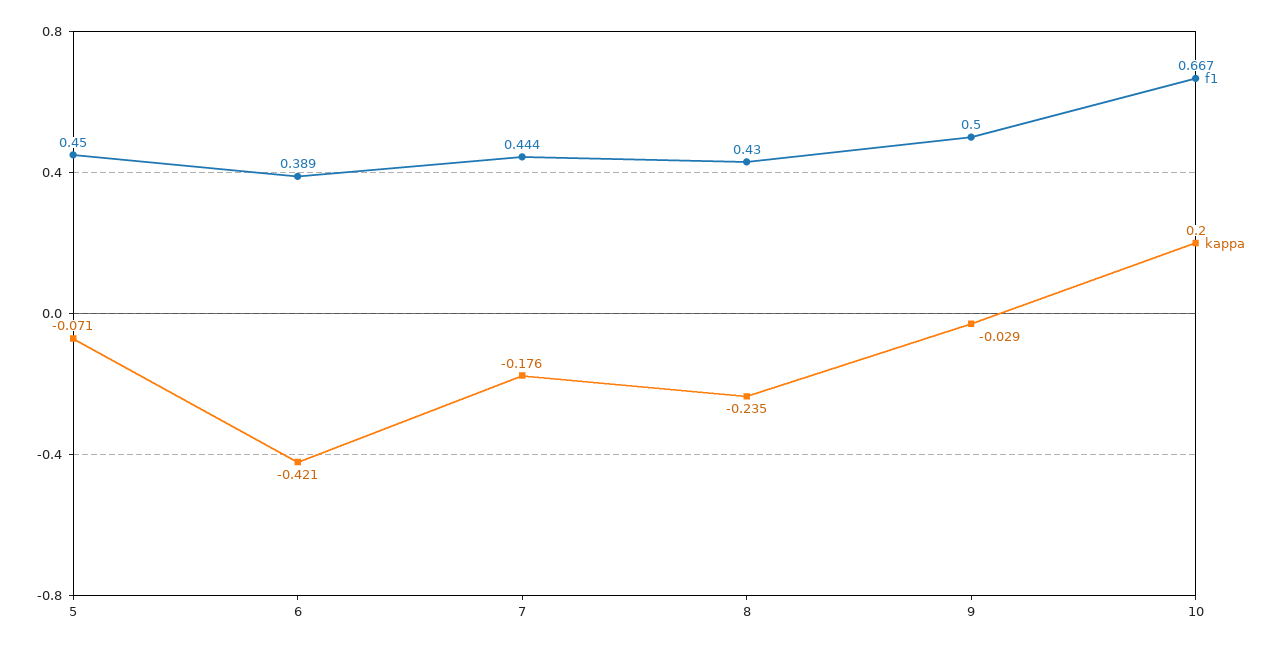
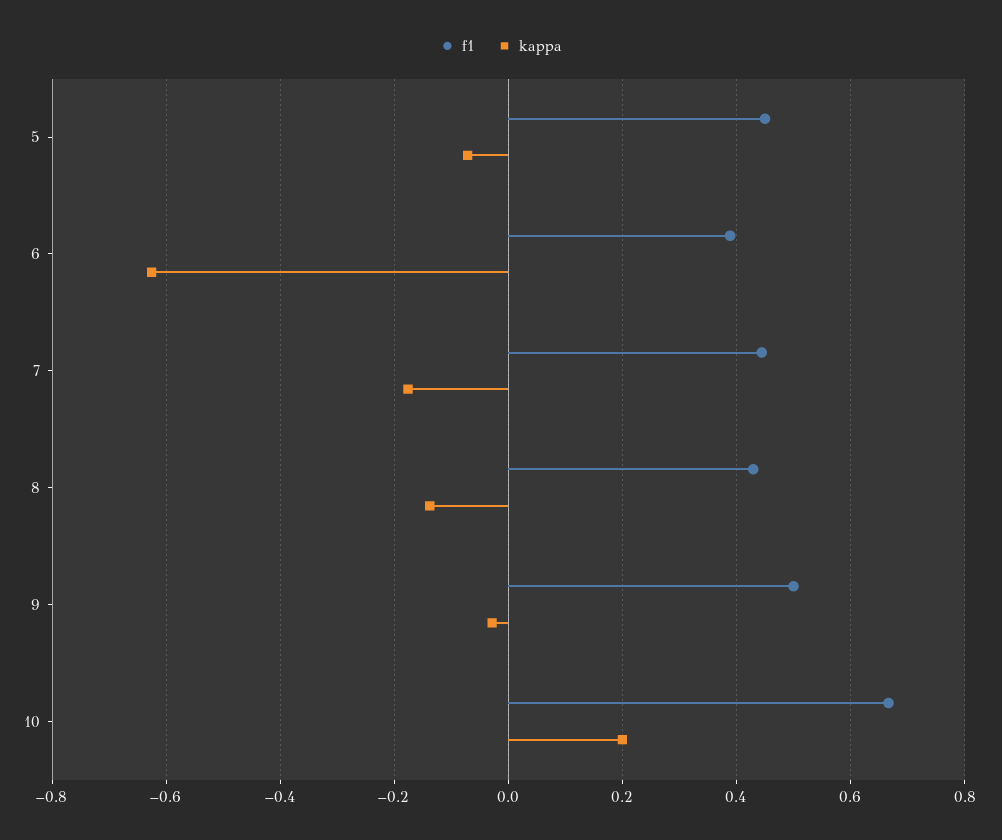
  {
    "f1": {
      "5": 0.45,
      "6": 0.389,
      "7": 0.444,
      "8": 0.43,
      "9": 0.5,
      "10": 0.667
    },
    "kappa": {
      "5": -0.071,
-     "6": -0.421,
+     "6": -0.62,
      "7": -0.176,
-     "8": -0.235,
+     "8": -0.14,
      "9": -0.029,
      "10": 0.2
    }
  }

